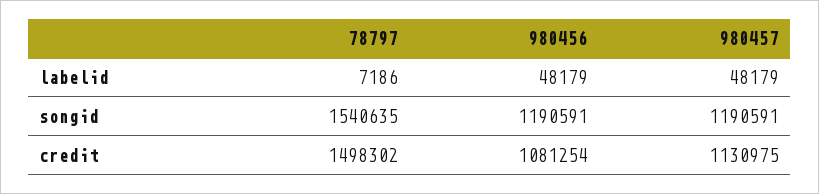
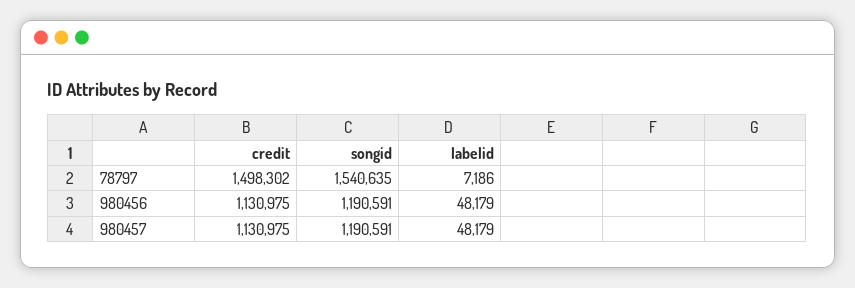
  {
    "78797": {
      "labelid": 7186,
      "songid": 1540635,
      "credit": 1498302
    },
    "980456": {
      "labelid": 48179,
      "songid": 1190591,
-     "credit": 1081254
+     "credit": 1130975
    },
    "980457": {
      "labelid": 48179,
      "songid": 1190591,
      "credit": 1130975
    }
  }

